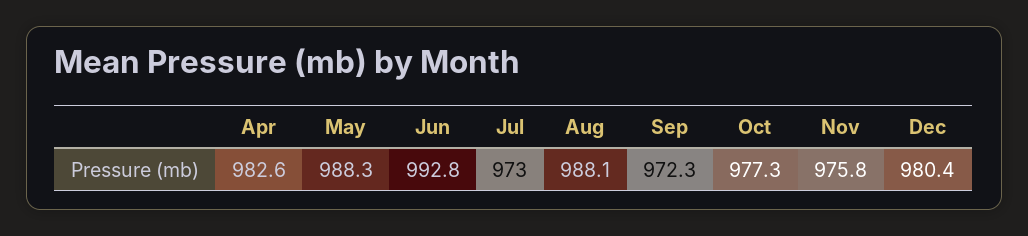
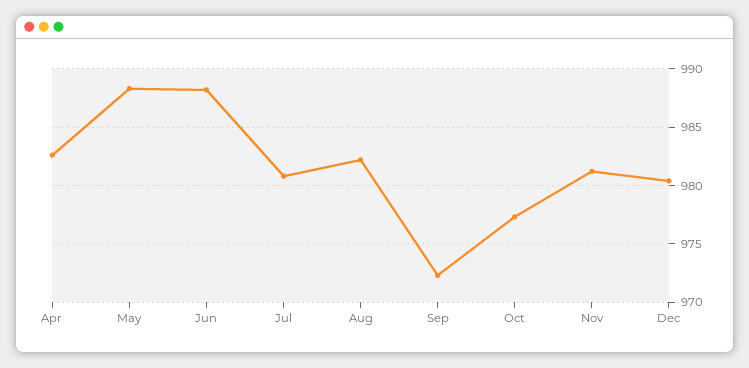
  {
    "Apr": 982.6,
    "May": 988.3,
-   "Jun": 992.8,
+   "Jun": 988,
-   "Jul": 973,
+   "Jul": 981,
-   "Aug": 988.1,
+   "Aug": 982,
    "Sep": 972.3,
    "Oct": 977.3,
-   "Nov": 975.8,
+   "Nov": 981,
    "Dec": 980.4
  }

